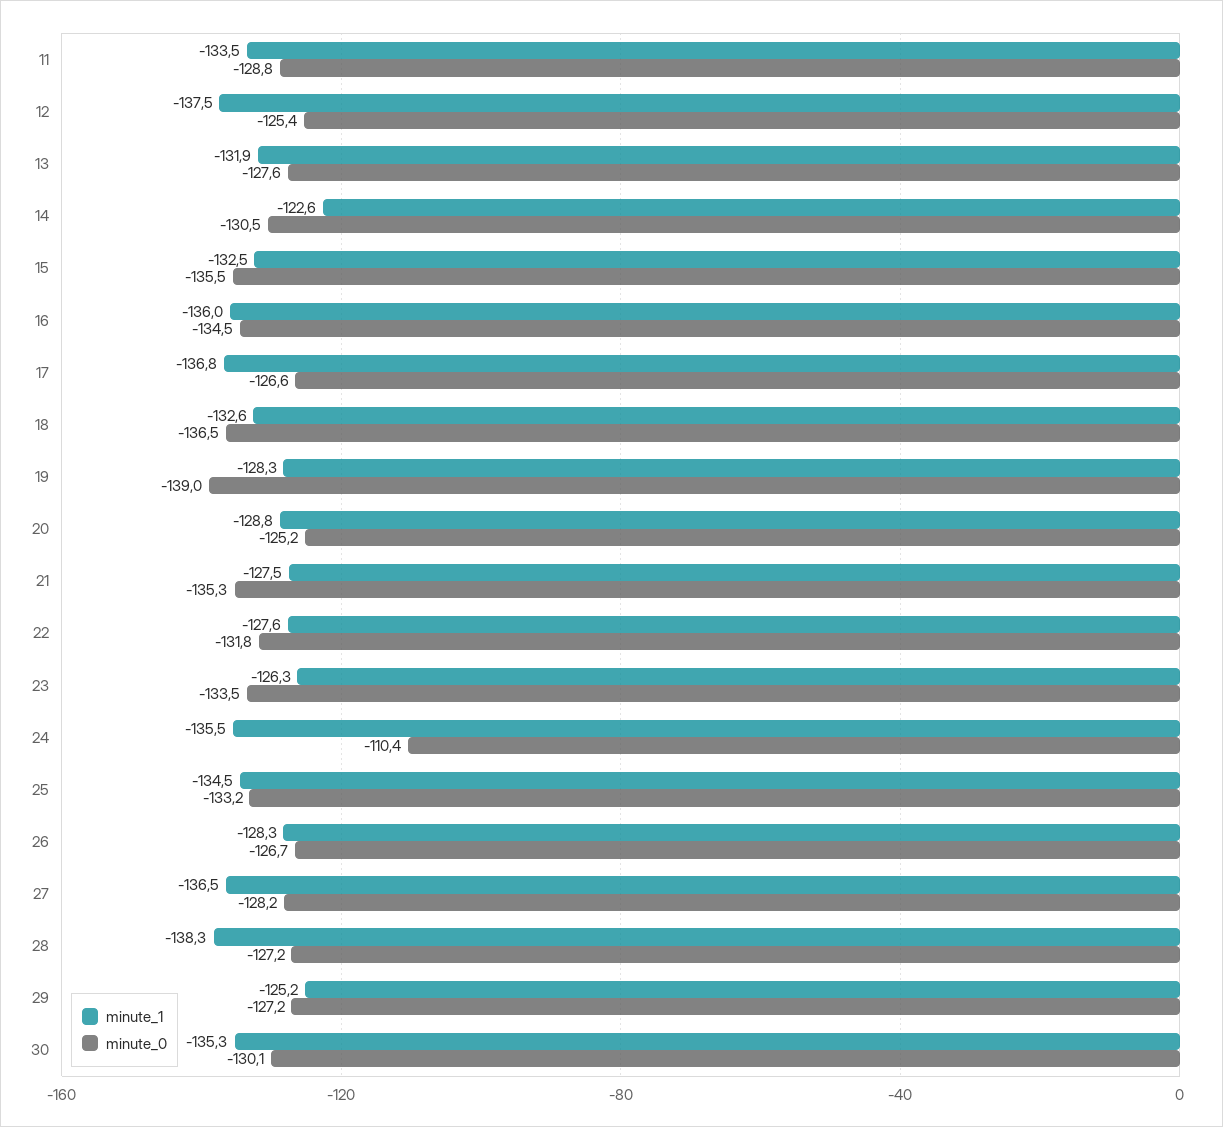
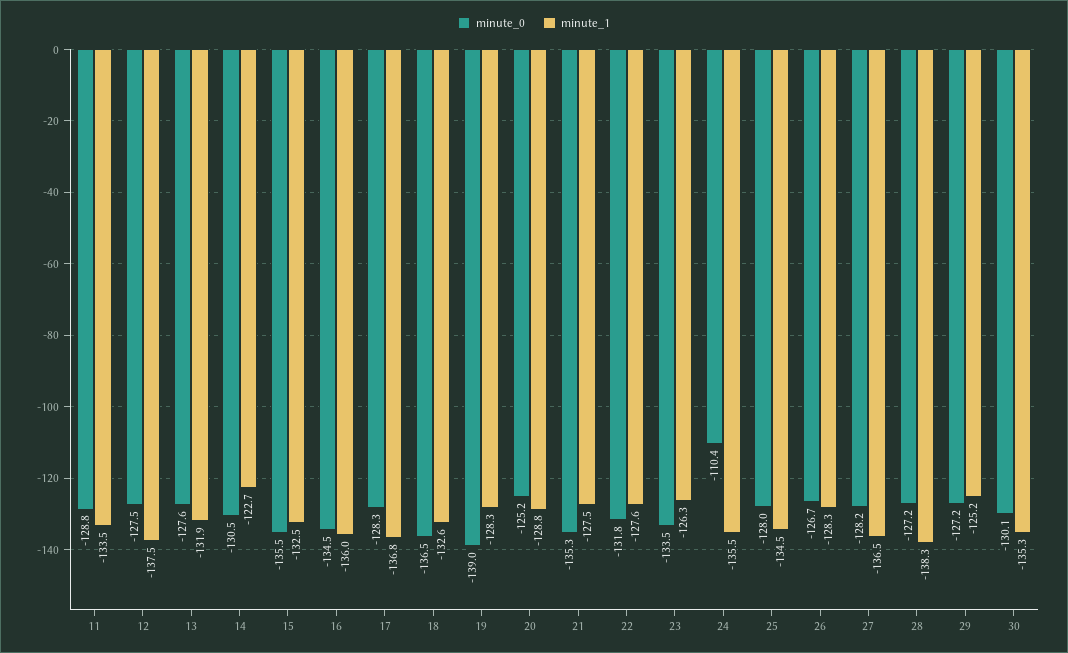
  {
    "minute_1": {
      "11": -133.5,
      "12": -137.5,
      "13": -131.9,
-     "14": -122.6,
+     "14": -122.7,
      "15": -132.5,
      "16": -136,
      "17": -136.8,
      "18": -132.6,
      "19": -128.3,
      "20": -128.8,
      "21": -127.5,
      "22": -127.6,
      "23": -126.3,
      "24": -135.5,
      "25": -134.5,
      "26": -128.3,
      "27": -136.5,
      "28": -138.3,
      "29": -125.2,
      "30": -135.3
    },
    "minute_0": {
      "11": -128.8,
-     "12": -125.4,
+     "12": -127.5,
      "13": -127.6,
      "14": -130.5,
      "15": -135.5,
      "16": -134.5,
-     "17": -126.6,
+     "17": -128.3,
      "18": -136.5,
      "19": -139,
      "20": -125.2,
      "21": -135.3,
      "22": -131.8,
      "23": -133.5,
      "24": -110.4,
-     "25": -133.2,
+     "25": -128,
      "26": -126.7,
      "27": -128.2,
      "28": -127.2,
      "29": -127.2,
      "30": -130.1
    }
  }

